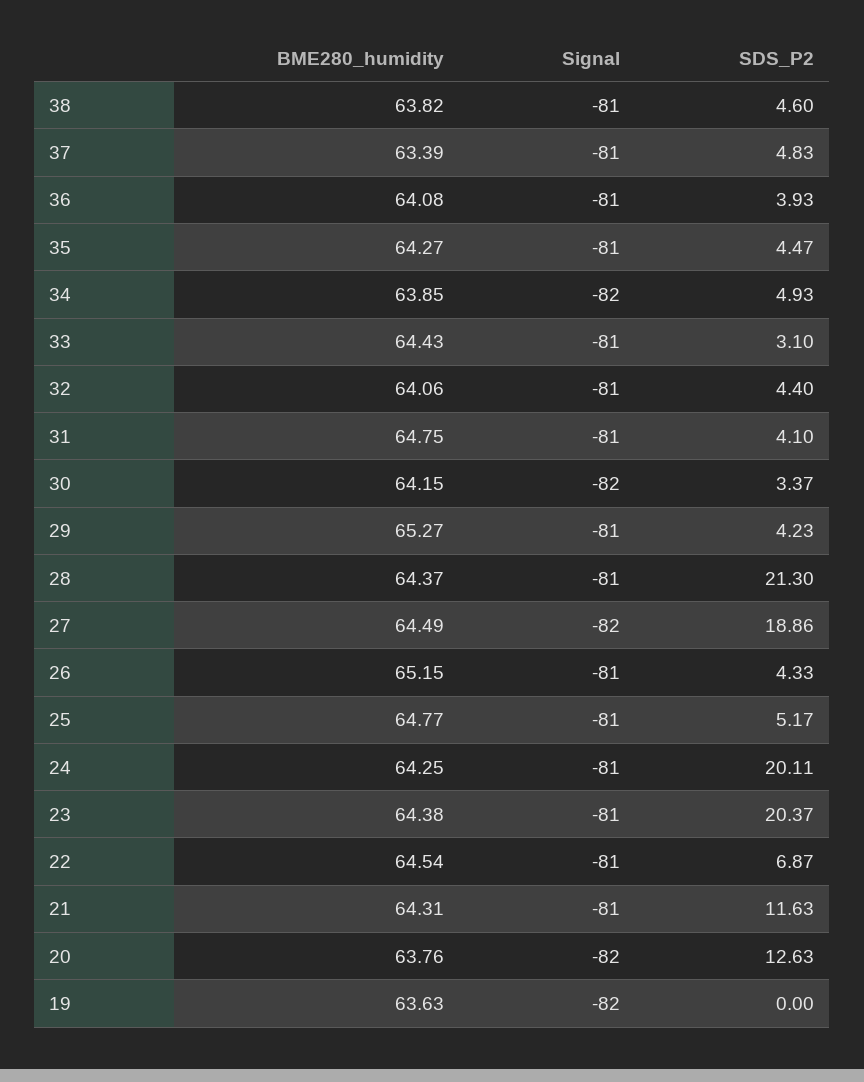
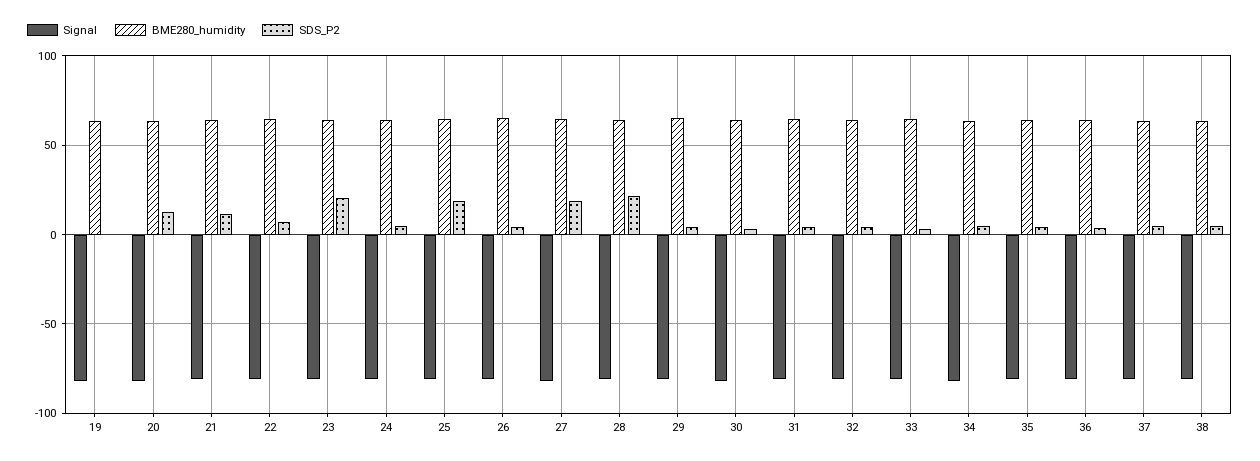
  {
    "BME280_humidity": {
      "38": 63.82,
      "37": 63.39,
      "36": 64.08,
      "35": 64.27,
      "34": 63.85,
      "33": 64.43,
      "32": 64.06,
      "31": 64.75,
      "30": 64.15,
      "29": 65.27,
      "28": 64.37,
      "27": 64.49,
      "26": 65.15,
      "25": 64.77,
      "24": 64.25,
      "23": 64.38,
      "22": 64.54,
      "21": 64.31,
      "20": 63.76,
      "19": 63.63
    },
    "Signal": {
      "38": -81,
      "37": -81,
      "36": -81,
      "35": -81,
      "34": -82,
      "33": -81,
      "32": -81,
      "31": -81,
      "30": -82,
      "29": -81,
      "28": -81,
      "27": -82,
      "26": -81,
      "25": -81,
      "24": -81,
      "23": -81,
      "22": -81,
      "21": -81,
      "20": -82,
      "19": -82
    },
    "SDS_P2": {
      "38": 4.6,
      "37": 4.83,
      "36": 3.93,
      "35": 4.47,
      "34": 4.93,
      "33": 3.1,
      "32": 4.4,
      "31": 4.1,
      "30": 3.37,
      "29": 4.23,
      "28": 21.3,
      "27": 18.86,
      "26": 4.33,
-     "25": 5.17,
+     "25": 20,
-     "24": 20.11,
+     "24": 5,
      "23": 20.37,
      "22": 6.87,
      "21": 11.63,
      "20": 12.63,
      "19": 0
    }
  }

